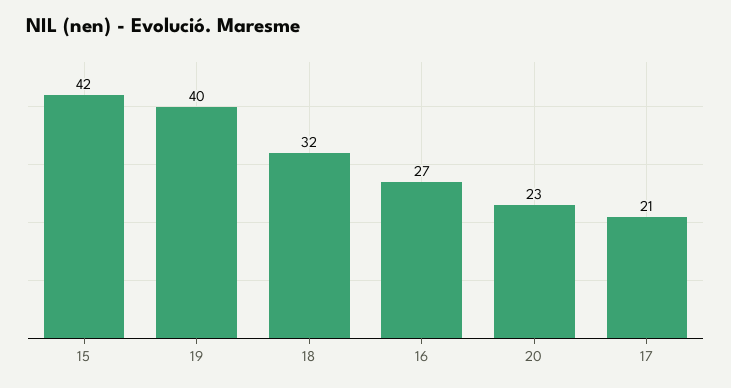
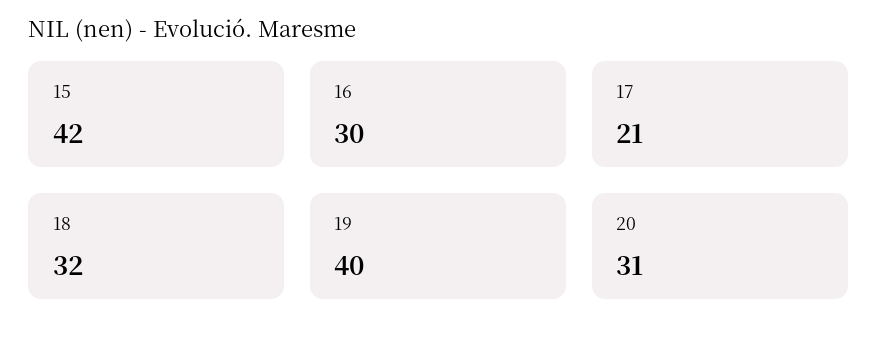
  {
    "15": 42,
    "19": 40,
    "18": 32,
-   "16": 27,
+   "16": 30,
-   "20": 23,
+   "20": 31,
    "17": 21
  }

